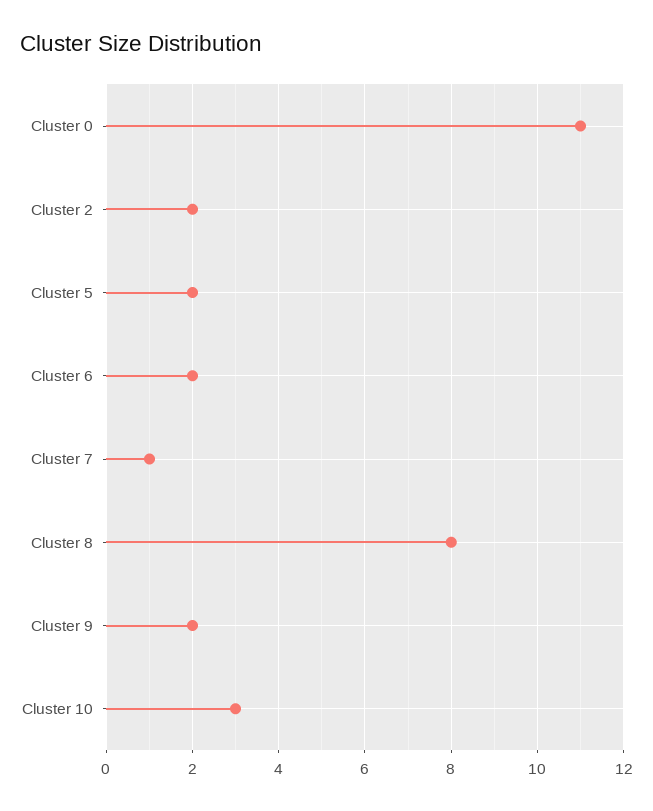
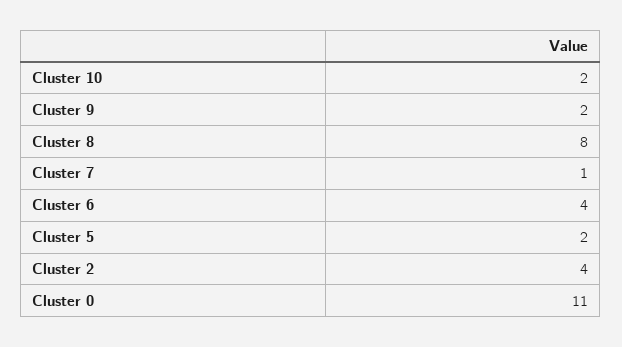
  {
    "Cluster 0": 11,
-   "Cluster 2": 2,
+   "Cluster 2": 4,
    "Cluster 5": 2,
-   "Cluster 6": 2,
+   "Cluster 6": 4,
    "Cluster 7": 1,
    "Cluster 8": 8,
    "Cluster 9": 2,
-   "Cluster 10": 3
+   "Cluster 10": 2
  }

